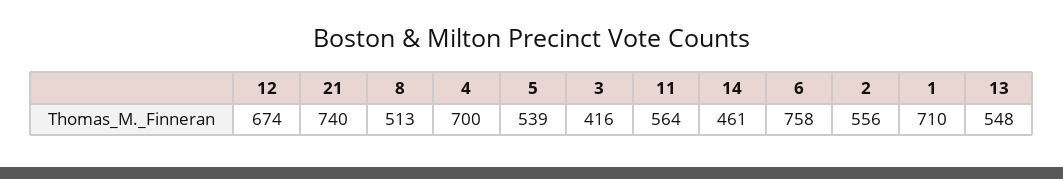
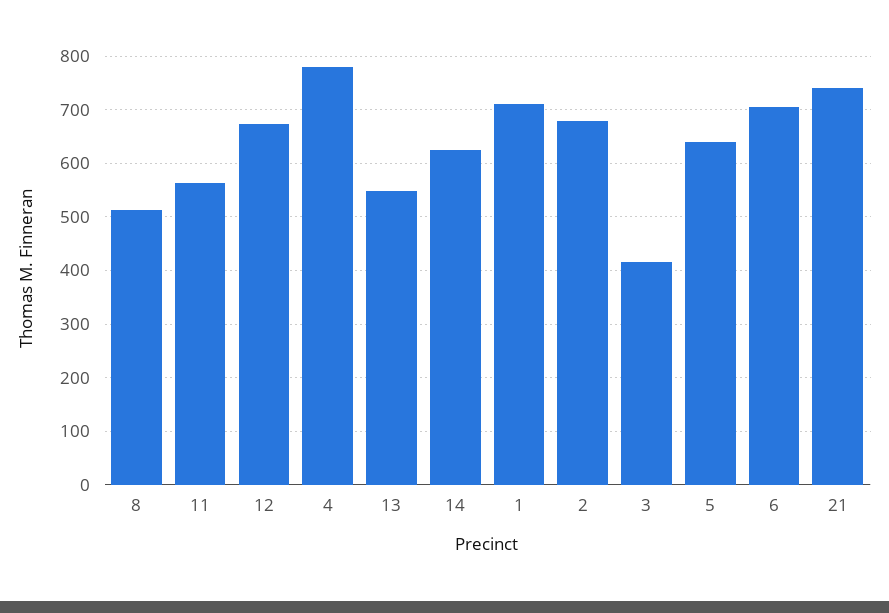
  {
    "12": 674,
    "21": 740,
    "8": 513,
-   "4": 700,
+   "4": 780,
-   "5": 539,
+   "5": 640,
    "3": 416,
    "11": 564,
-   "14": 461,
+   "14": 620,
-   "6": 758,
+   "6": 700,
-   "2": 556,
+   "2": 680,
    "1": 710,
    "13": 548
  }

